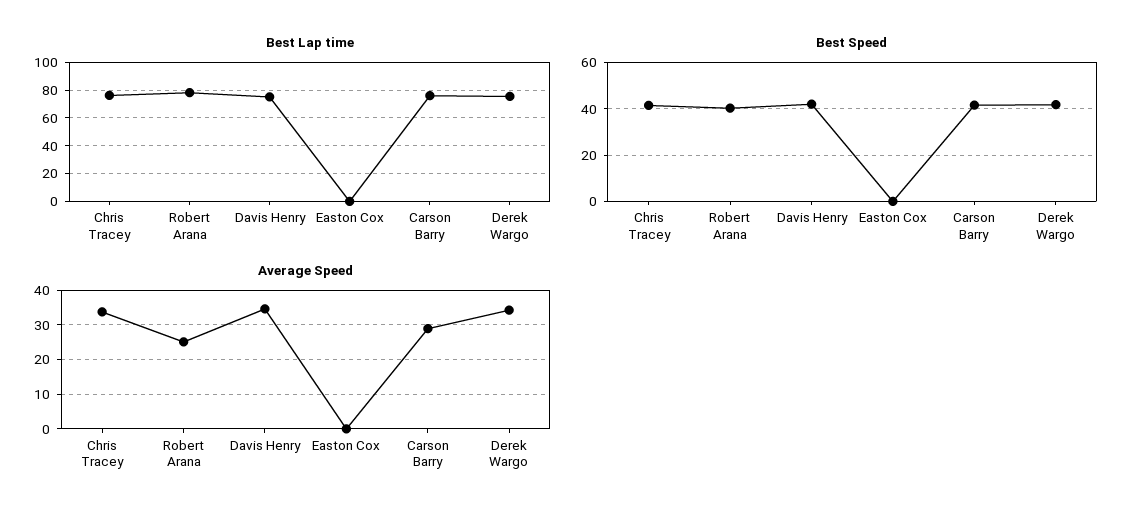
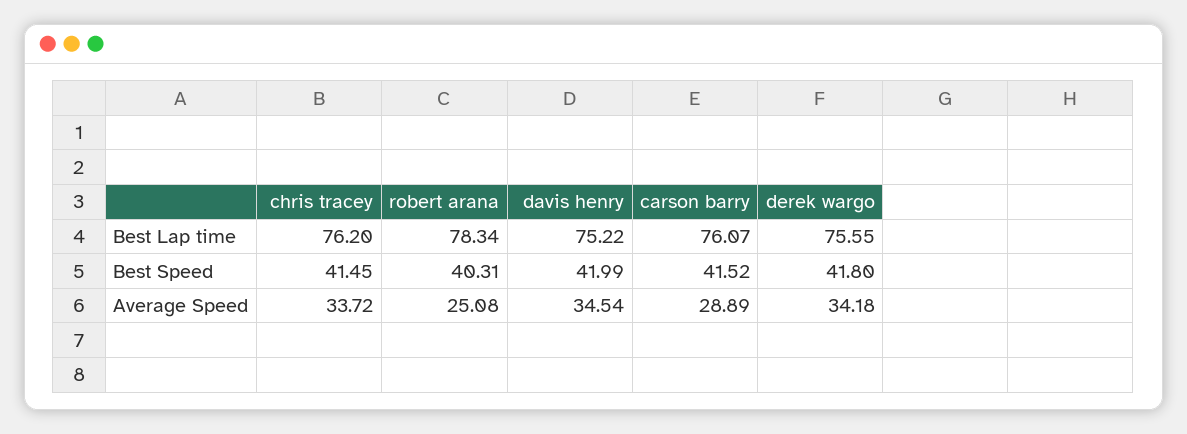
  {
    "Best Lap time": {
      "Chris Tracey": 76.2,
      "Robert Arana": 78.34,
      "Davis Henry": 75.22,
-     "Easton Cox": 0,
      "Carson Barry": 76.07,
      "Derek Wargo": 75.55
    },
    "Best Speed": {
      "Chris Tracey": 41.45,
      "Robert Arana": 40.31,
      "Davis Henry": 41.99,
-     "Easton Cox": 0,
      "Carson Barry": 41.52,
      "Derek Wargo": 41.8
    },
    "Average Speed": {
      "Chris Tracey": 33.72,
      "Robert Arana": 25.08,
      "Davis Henry": 34.54,
-     "Easton Cox": 0,
      "Carson Barry": 28.89,
      "Derek Wargo": 34.18
    }
  }

